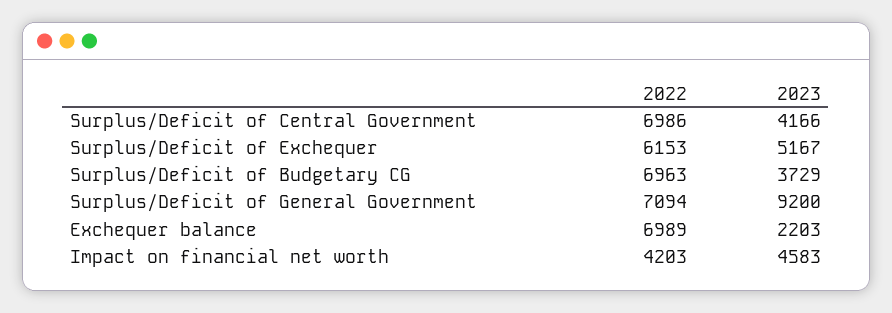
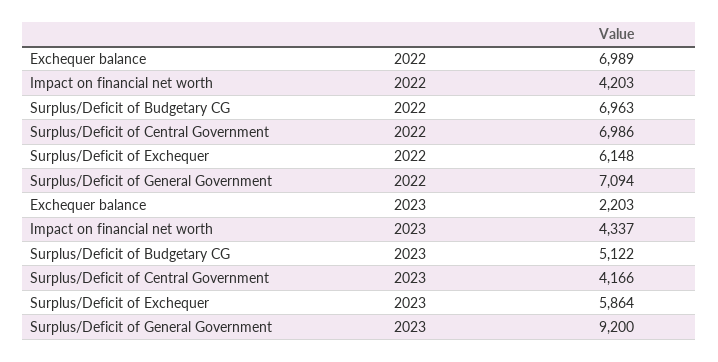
  {
    "2022": {
      "Surplus/Deficit of Central Government": 6986,
-     "Surplus/Deficit of Exchequer": 6153,
+     "Surplus/Deficit of Exchequer": 6148,
      "Surplus/Deficit of Budgetary CG": 6963,
      "Surplus/Deficit of General Government": 7094,
      "Exchequer balance": 6989,
      "Impact on financial net worth": 4203
    },
    "2023": {
      "Surplus/Deficit of Central Government": 4166,
-     "Surplus/Deficit of Exchequer": 5167,
+     "Surplus/Deficit of Exchequer": 5864,
-     "Surplus/Deficit of Budgetary CG": 3729,
+     "Surplus/Deficit of Budgetary CG": 5122,
      "Surplus/Deficit of General Government": 9200,
      "Exchequer balance": 2203,
-     "Impact on financial net worth": 4583
+     "Impact on financial net worth": 4337
    }
  }

